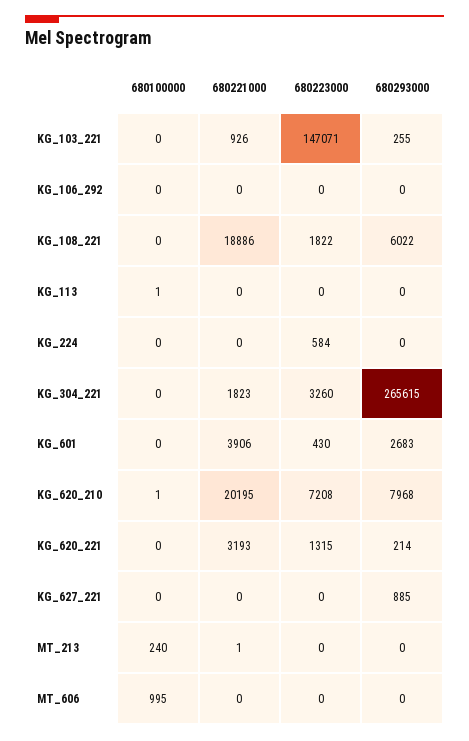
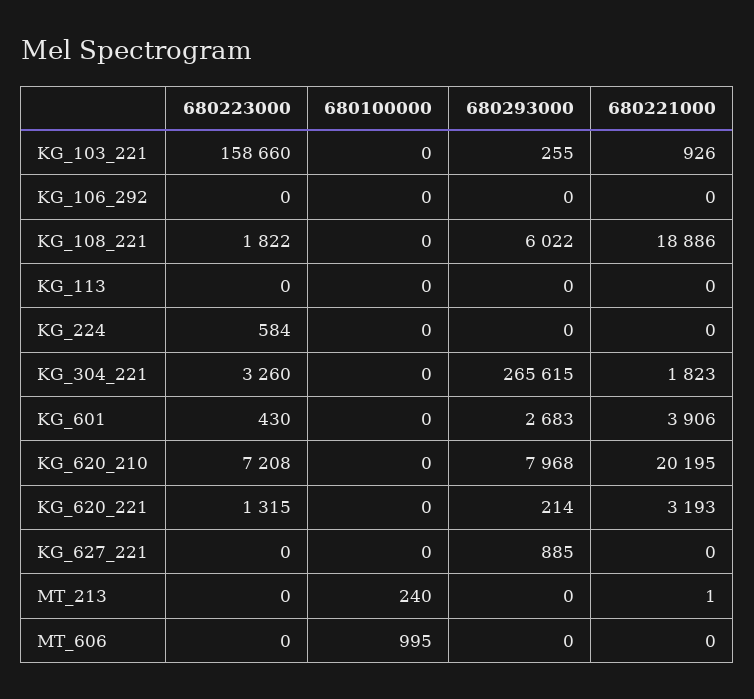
  {
    "680100000": {
      "KG_103_221": 0,
      "KG_106_292": 0,
      "KG_108_221": 0,
-     "KG_113": 1,
+     "KG_113": 0,
      "KG_224": 0,
      "KG_304_221": 0,
      "KG_601": 0,
-     "KG_620_210": 1,
+     "KG_620_210": 0,
      "KG_620_221": 0,
      "KG_627_221": 0,
      "MT_213": 240,
      "MT_606": 995
    },
    "680221000": {
      "KG_103_221": 926,
      "KG_106_292": 0,
      "KG_108_221": 18886,
      "KG_113": 0,
      "KG_224": 0,
      "KG_304_221": 1823,
      "KG_601": 3906,
      "KG_620_210": 20195,
      "KG_620_221": 3193,
      "KG_627_221": 0,
      "MT_213": 1,
      "MT_606": 0
    },
    "680223000": {
-     "KG_103_221": 147071,
+     "KG_103_221": 158660,
      "KG_106_292": 0,
      "KG_108_221": 1822,
      "KG_113": 0,
      "KG_224": 584,
      "KG_304_221": 3260,
      "KG_601": 430,
      "KG_620_210": 7208,
      "KG_620_221": 1315,
      "KG_627_221": 0,
      "MT_213": 0,
      "MT_606": 0
    },
    "680293000": {
      "KG_103_221": 255,
      "KG_106_292": 0,
      "KG_108_221": 6022,
      "KG_113": 0,
      "KG_224": 0,
      "KG_304_221": 265615,
      "KG_601": 2683,
      "KG_620_210": 7968,
      "KG_620_221": 214,
      "KG_627_221": 885,
      "MT_213": 0,
      "MT_606": 0
    }
  }

